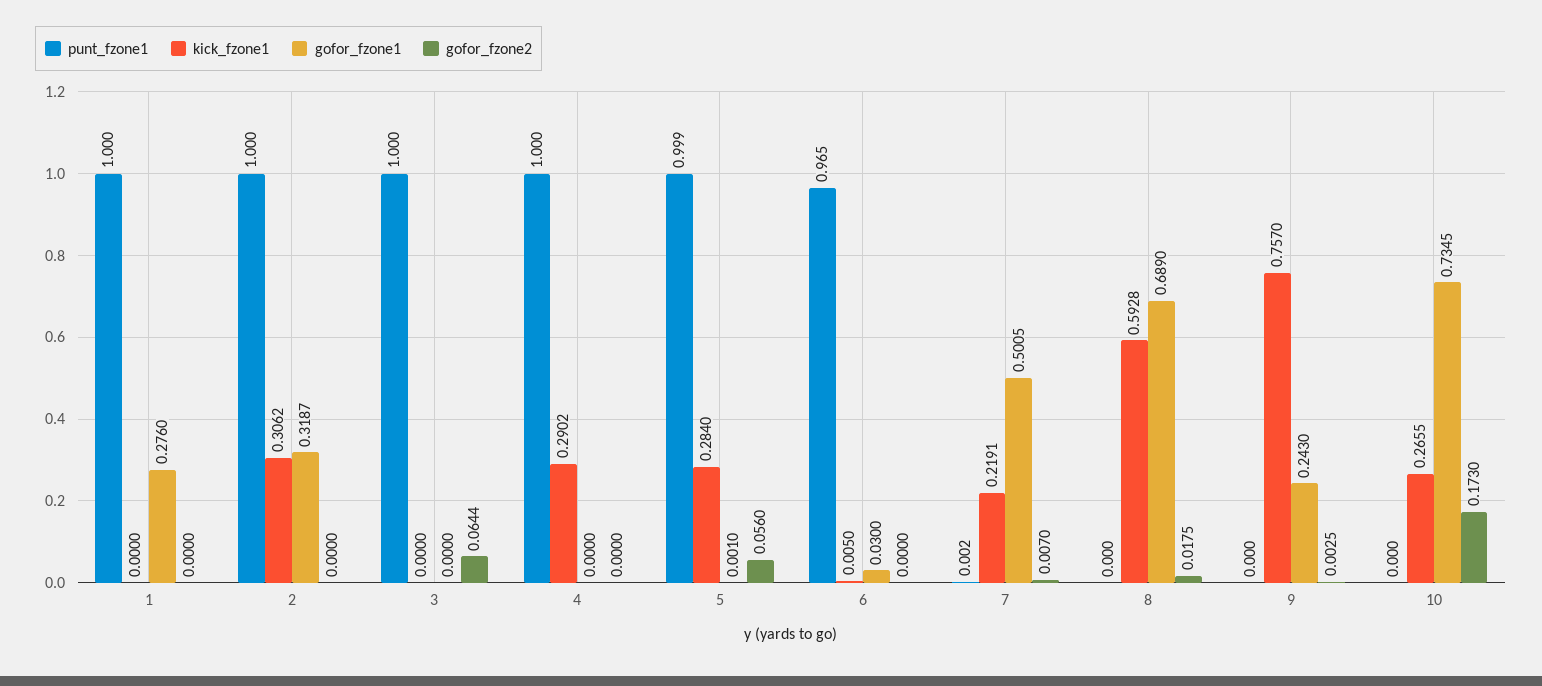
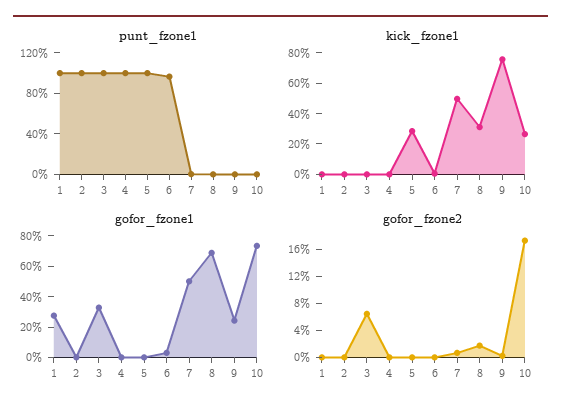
  {
    "punt_fzone1": {
      "1": 1,
      "2": 1,
      "3": 1,
      "4": 1,
      "5": 0.999,
      "6": 0.965,
      "7": 0.002,
      "8": 0,
      "9": 0,
      "10": 0
    },
    "kick_fzone1": {
      "1": 0,
-     "2": 0.3062,
+     "2": 0,
      "3": 0,
-     "4": 0.2902,
+     "4": 0,
      "5": 0.284,
      "6": 0.005,
-     "7": 0.2191,
+     "7": 0.5,
-     "8": 0.5928,
+     "8": 0.3,
      "9": 0.757,
      "10": 0.2655
    },
    "gofor_fzone1": {
      "1": 0.276,
-     "2": 0.3187,
+     "2": 0,
-     "3": 0,
+     "3": 0.3,
      "4": 0,
      "5": 0.001,
      "6": 0.03,
      "7": 0.5005,
      "8": 0.689,
      "9": 0.243,
      "10": 0.7345
    },
    "gofor_fzone2": {
      "1": 0,
      "2": 0,
      "3": 0.0644,
      "4": 0,
-     "5": 0.056,
+     "5": 0,
      "6": 0,
      "7": 0.007,
      "8": 0.0175,
      "9": 0.0025,
      "10": 0.173
    }
  }

